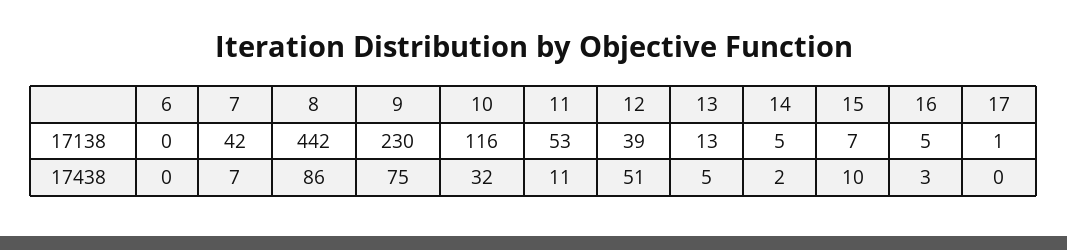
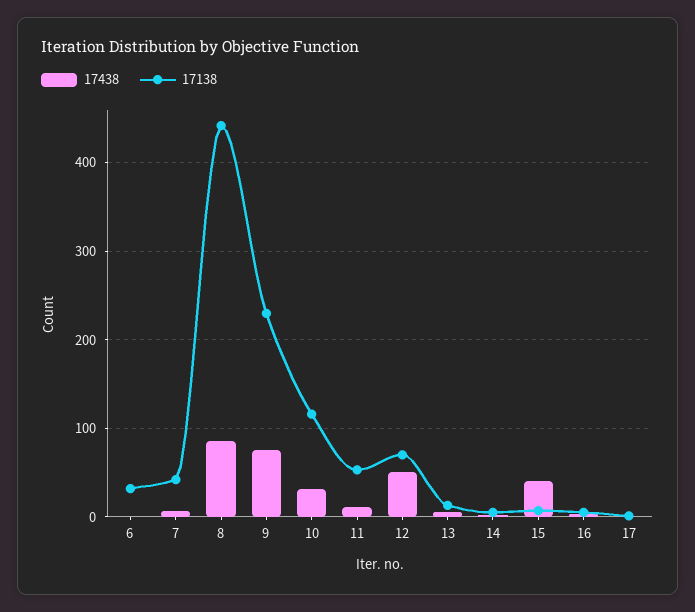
  {
    "17138": {
-     "6": 0,
+     "6": 30,
      "7": 42,
      "8": 442,
      "9": 230,
      "10": 116,
      "11": 53,
-     "12": 39,
+     "12": 70,
      "13": 13,
      "14": 5,
      "15": 7,
      "16": 5,
      "17": 1
    },
    "17438": {
      "6": 0,
      "7": 7,
      "8": 86,
      "9": 75,
      "10": 32,
      "11": 11,
      "12": 51,
      "13": 5,
      "14": 2,
-     "15": 10,
+     "15": 40,
      "16": 3,
      "17": 0
    }
  }

